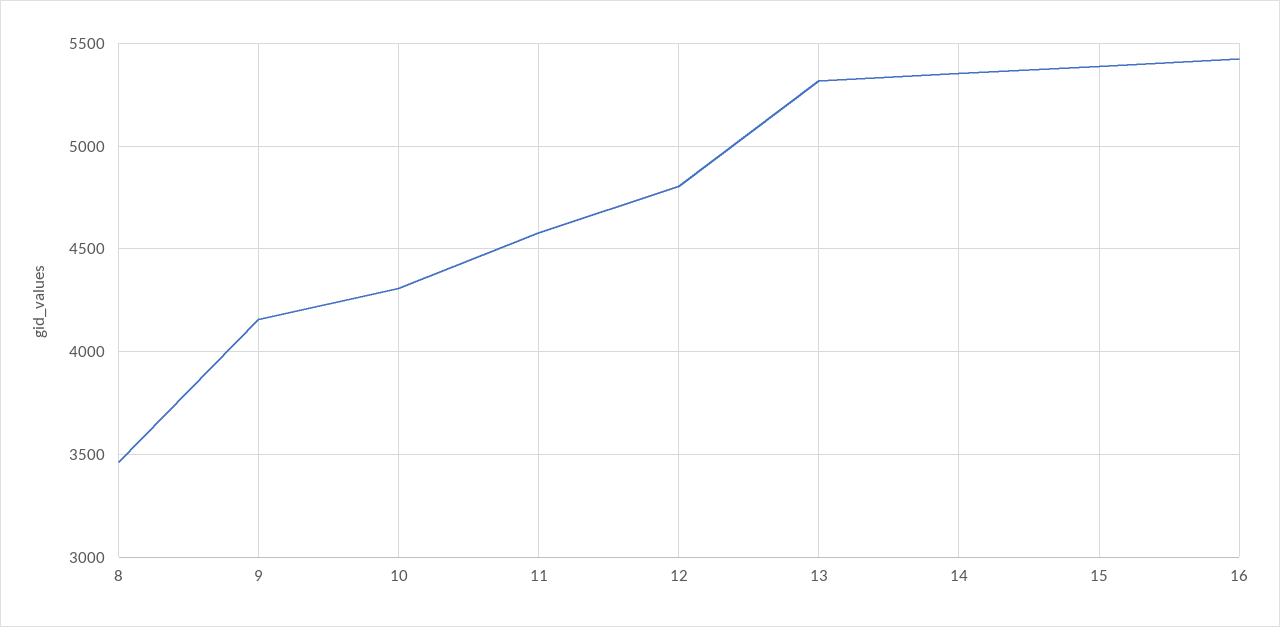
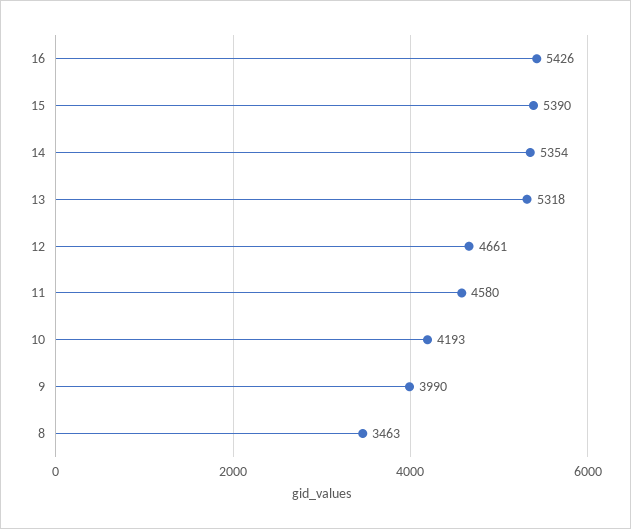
  {
    "8": 3463,
-   "9": 4150,
+   "9": 3990,
-   "10": 4300,
+   "10": 4193,
    "11": 4580,
-   "12": 4800,
+   "12": 4661,
    "13": 5318,
    "14": 5354,
    "15": 5390,
    "16": 5426
  }

